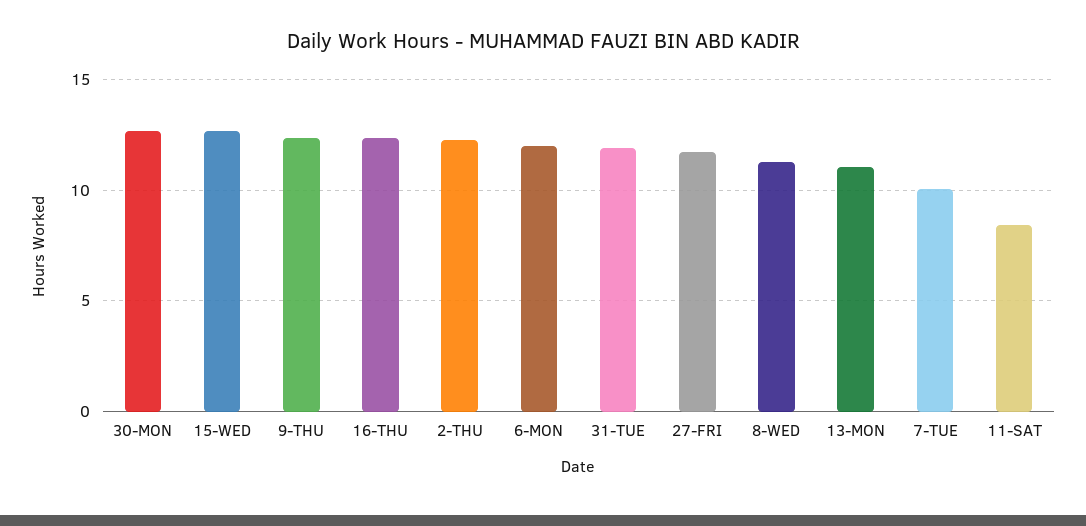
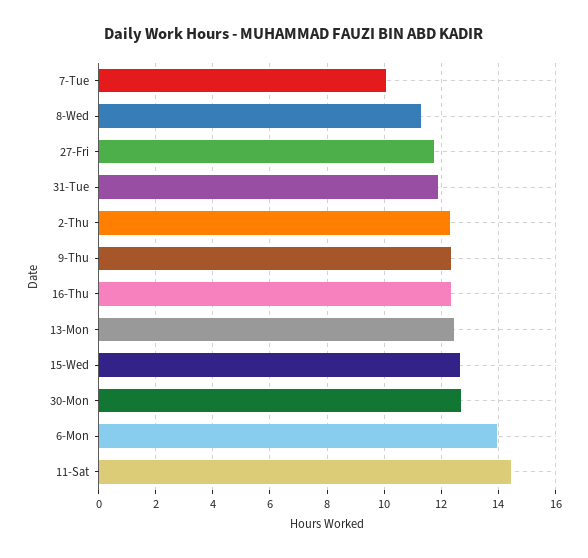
  {
    "30-MON": 12.75,
    "15-WED": 12.75,
    "9-THU": 12.25,
    "16-THU": 12.25,
    "2-THU": 12.25,
-   "6-MON": 12,
+   "6-MON": 14,
    "31-TUE": 12,
    "27-FRI": 11.75,
    "8-WED": 11.25,
-   "13-MON": 11,
+   "13-MON": 12.5,
    "7-TUE": 10,
-   "11-SAT": 8.5
+   "11-SAT": 14.5
  }

